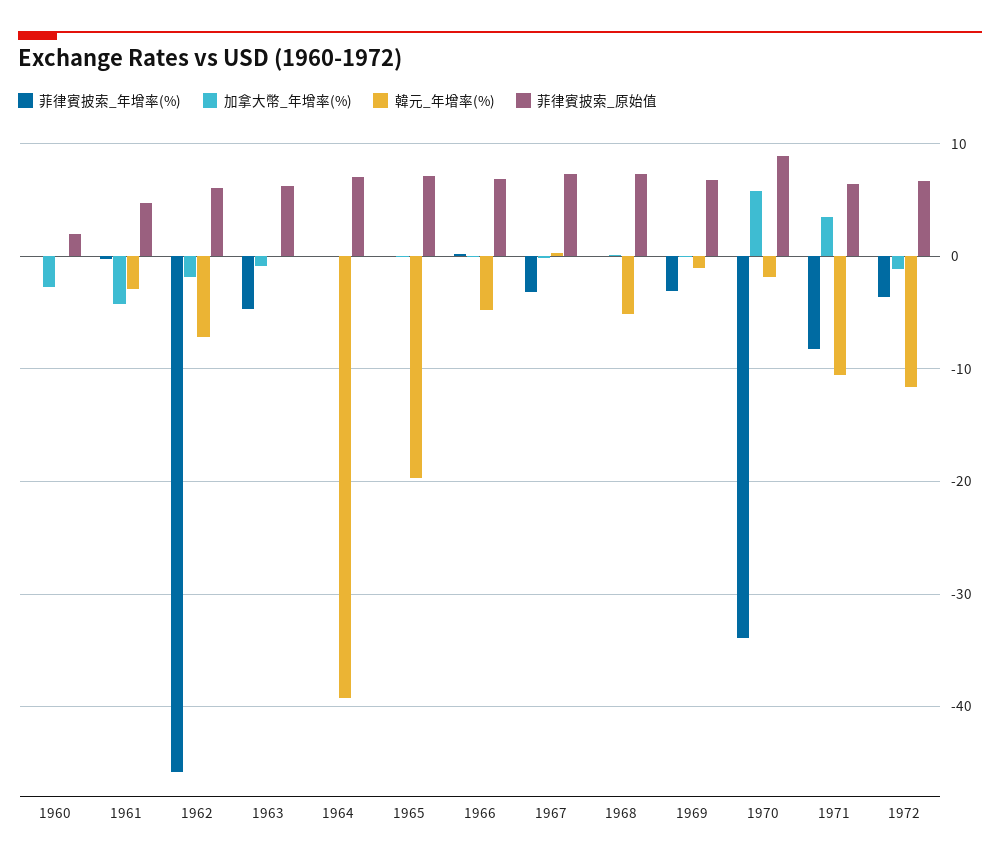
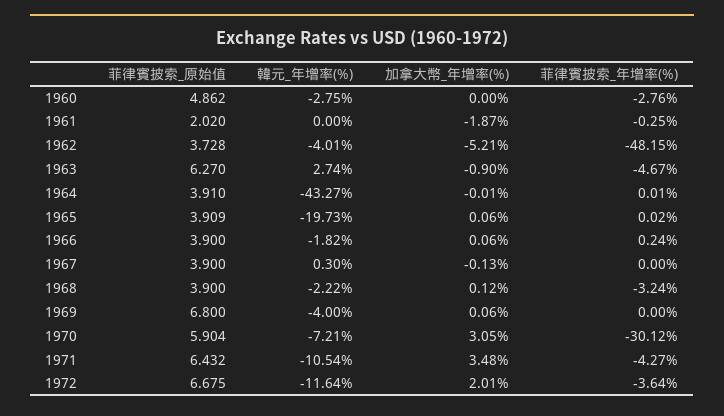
  {
    "菲律賓披索_年增率(%)": {
-     "1960": 0,
+     "1960": -2.76,
      "1961": -0.25,
-     "1962": -46,
+     "1962": -48.15,
      "1963": -4.67,
      "1964": 0.01,
      "1965": 0.02,
      "1966": 0.24,
-     "1967": -3,
+     "1967": 0,
-     "1968": 0,
+     "1968": -3.24,
-     "1969": -3,
+     "1969": 0,
-     "1970": -34,
+     "1970": -30.12,
-     "1971": -8,
+     "1971": -4.27,
      "1972": -3.64
    },
    "加拿大幣_年增率(%)": {
-     "1960": -3,
+     "1960": 0,
-     "1961": -4,
+     "1961": -1.87,
-     "1962": -2,
+     "1962": -5.21,
      "1963": -0.9,
      "1964": -0.01,
      "1965": 0.06,
      "1966": 0.06,
      "1967": -0.13,
      "1968": 0.12,
      "1969": 0.06,
-     "1970": 6,
+     "1970": 3.05,
      "1971": 3.48,
-     "1972": -1
+     "1972": 2.01
    },
    "韓元_年增率(%)": {
-     "1960": 0,
+     "1960": -2.75,
-     "1961": -3,
+     "1961": 0,
-     "1962": -7,
+     "1962": -4.01,
-     "1963": 0,
+     "1963": 2.74,
-     "1964": -39,
+     "1964": -43.27,
      "1965": -19.73,
-     "1966": -5,
+     "1966": -1.82,
      "1967": 0.3,
-     "1968": -5,
+     "1968": -2.22,
-     "1969": -1,
+     "1969": -4,
-     "1970": -2,
+     "1970": -7.21,
      "1971": -10.54,
      "1972": -11.64
    },
    "菲律賓披索_原始值": {
-     "1960": 2,
+     "1960": 4.862,
-     "1961": 5,
+     "1961": 2.02,
-     "1962": 6,
+     "1962": 3.728,
      "1963": 6.27,
-     "1964": 7,
+     "1964": 3.91,
-     "1965": 7,
+     "1965": 3.909,
-     "1966": 7,
+     "1966": 3.9,
-     "1967": 7,
+     "1967": 3.9,
-     "1968": 7,
+     "1968": 3.9,
      "1969": 6.8,
-     "1970": 9,
+     "1970": 5.904,
      "1971": 6.432,
      "1972": 6.675
    }
  }

